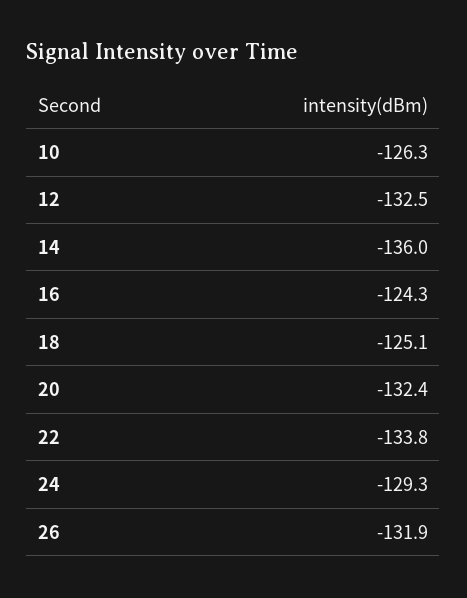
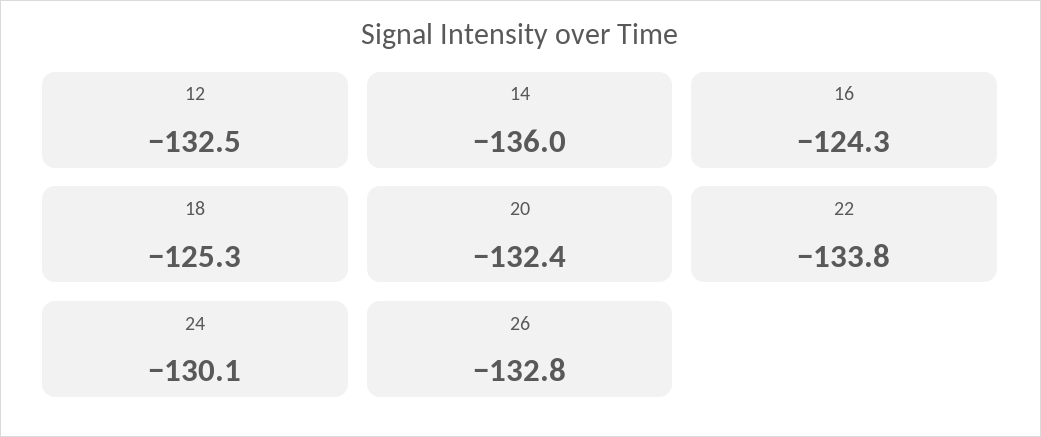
  {
-   "10": -126.3,
    "12": -132.5,
    "14": -136,
    "16": -124.3,
-   "18": -125.1,
+   "18": -125.3,
    "20": -132.4,
    "22": -133.8,
-   "24": -129.3,
+   "24": -130.1,
-   "26": -131.9
+   "26": -132.8
  }

